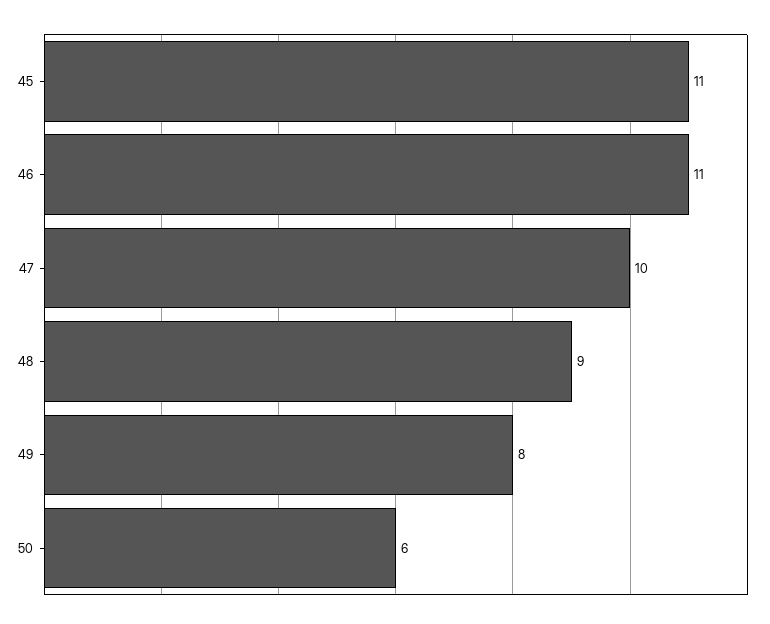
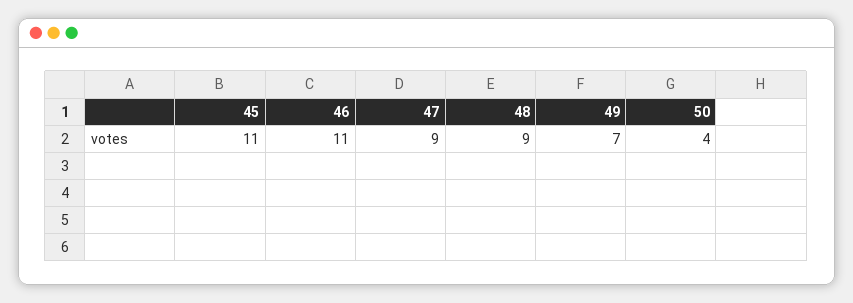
  {
    "45": 11,
    "46": 11,
-   "47": 10,
+   "47": 9,
    "48": 9,
-   "49": 8,
+   "49": 7,
-   "50": 6
+   "50": 4
  }

